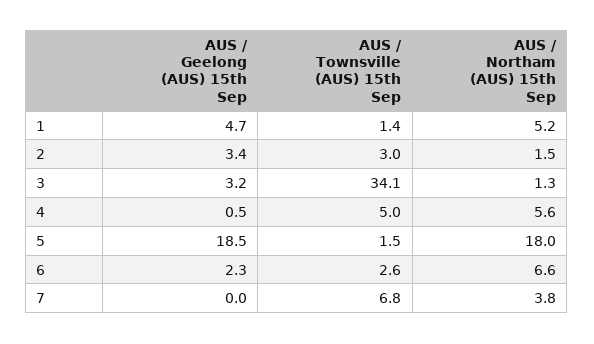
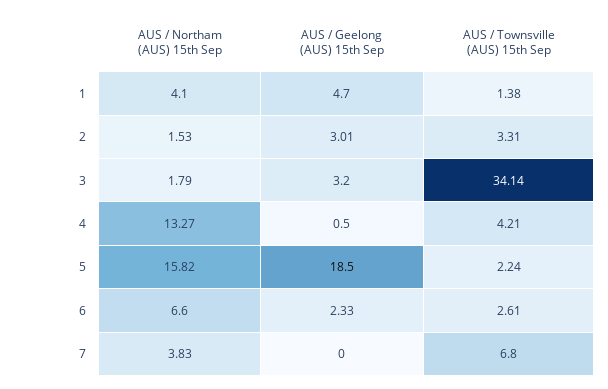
  {
    "AUS / Geelong (AUS) 15th Sep": {
      "1": 4.7,
-     "2": 3.4,
+     "2": 3.01,
      "3": 3.2,
      "4": 0.5,
      "5": 18.5,
      "6": 2.33,
      "7": 0
    },
    "AUS / Townsville (AUS) 15th Sep": {
      "1": 1.38,
-     "2": 3,
+     "2": 3.31,
      "3": 34.14,
-     "4": 5,
+     "4": 4.21,
-     "5": 1.5,
+     "5": 2.24,
      "6": 2.61,
      "7": 6.8
    },
    "AUS / Northam (AUS) 15th Sep": {
-     "1": 5.2,
+     "1": 4.1,
      "2": 1.53,
-     "3": 1.3,
+     "3": 1.79,
-     "4": 5.6,
+     "4": 13.27,
-     "5": 18,
+     "5": 15.82,
      "6": 6.6,
      "7": 3.83
    }
  }

